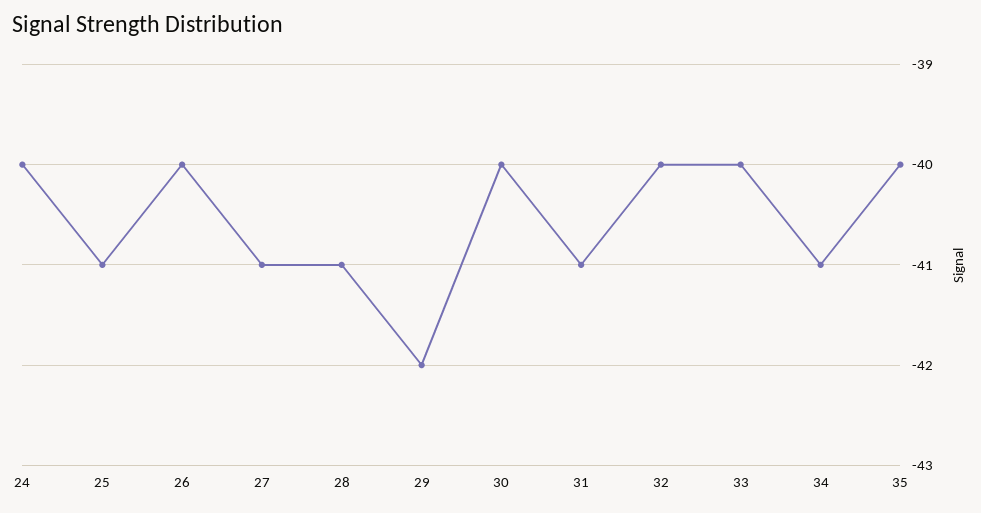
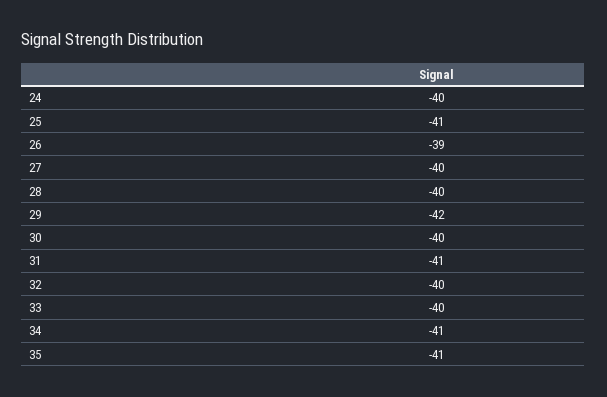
  {
    "24": -40,
    "25": -41,
-   "26": -40,
+   "26": -39,
-   "27": -41,
+   "27": -40,
-   "28": -41,
+   "28": -40,
    "29": -42,
    "30": -40,
    "31": -41,
    "32": -40,
    "33": -40,
    "34": -41,
-   "35": -40
+   "35": -41
  }

